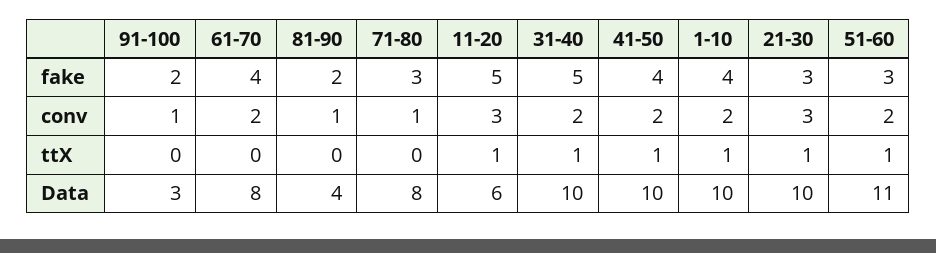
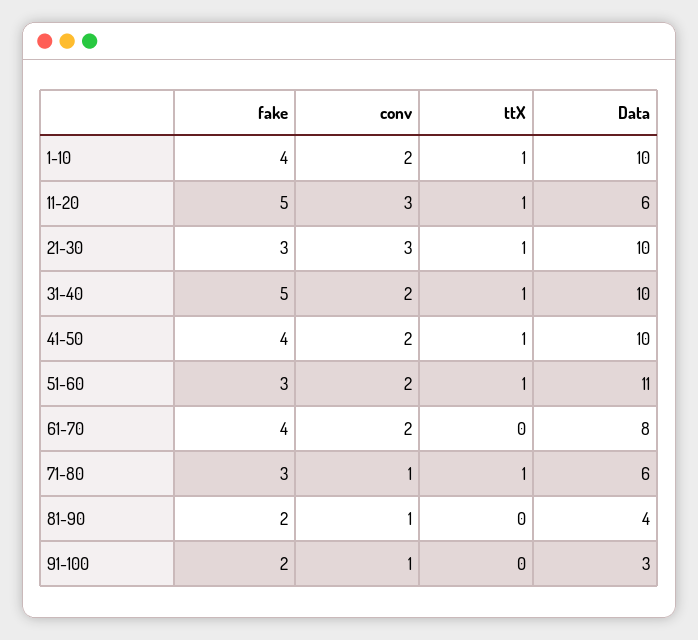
  {
    "91-100": {
      "fake": 2,
      "conv": 1,
      "ttX": 0,
      "Data": 3
    },
    "61-70": {
      "fake": 4,
      "conv": 2,
      "ttX": 0,
      "Data": 8
    },
    "81-90": {
      "fake": 2,
      "conv": 1,
      "ttX": 0,
      "Data": 4
    },
    "71-80": {
      "fake": 3,
      "conv": 1,
-     "ttX": 0,
+     "ttX": 1,
-     "Data": 8
+     "Data": 6
    },
    "11-20": {
      "fake": 5,
      "conv": 3,
      "ttX": 1,
      "Data": 6
    },
    "31-40": {
      "fake": 5,
      "conv": 2,
      "ttX": 1,
      "Data": 10
    },
    "41-50": {
      "fake": 4,
      "conv": 2,
      "ttX": 1,
      "Data": 10
    },
    "1-10": {
      "fake": 4,
      "conv": 2,
      "ttX": 1,
      "Data": 10
    },
    "21-30": {
      "fake": 3,
      "conv": 3,
      "ttX": 1,
      "Data": 10
    },
    "51-60": {
      "fake": 3,
      "conv": 2,
      "ttX": 1,
      "Data": 11
    }
  }

